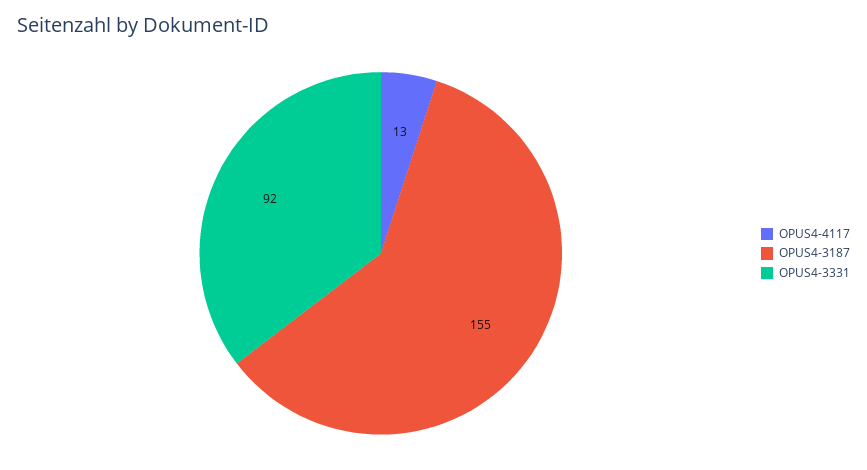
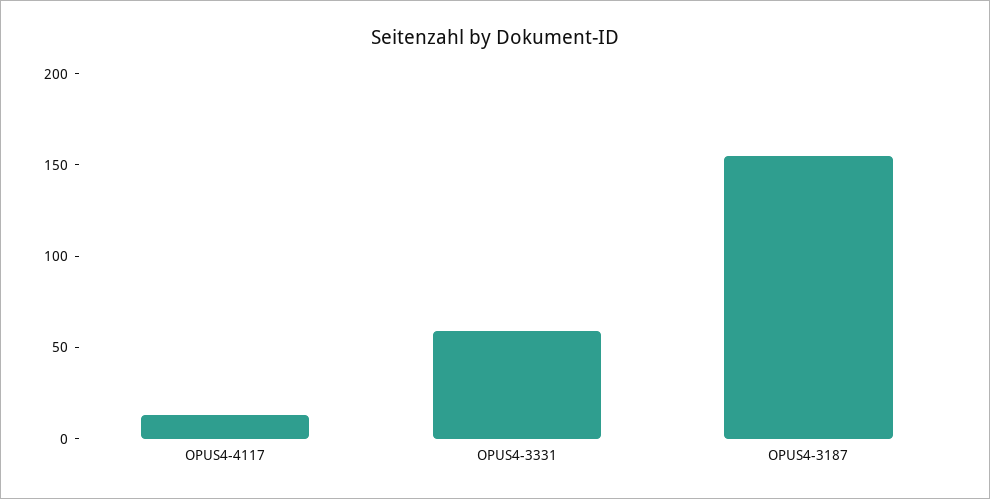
  {
    "OPUS4-4117": 13,
    "OPUS4-3187": 155,
-   "OPUS4-3331": 92
+   "OPUS4-3331": 60
  }

